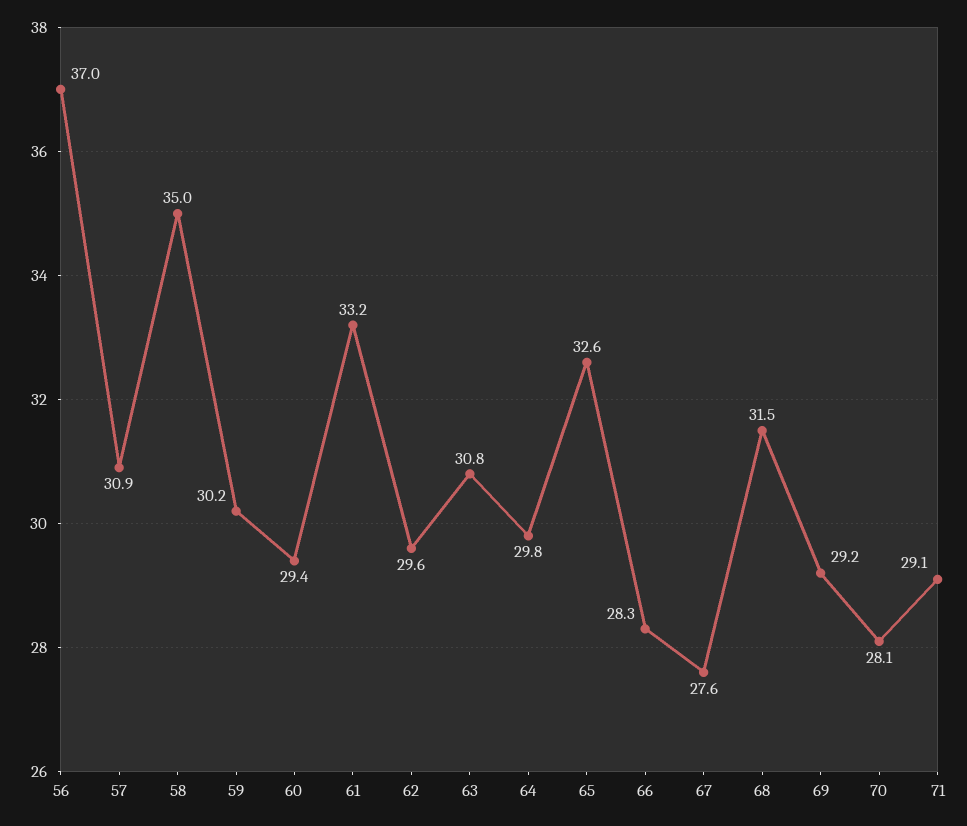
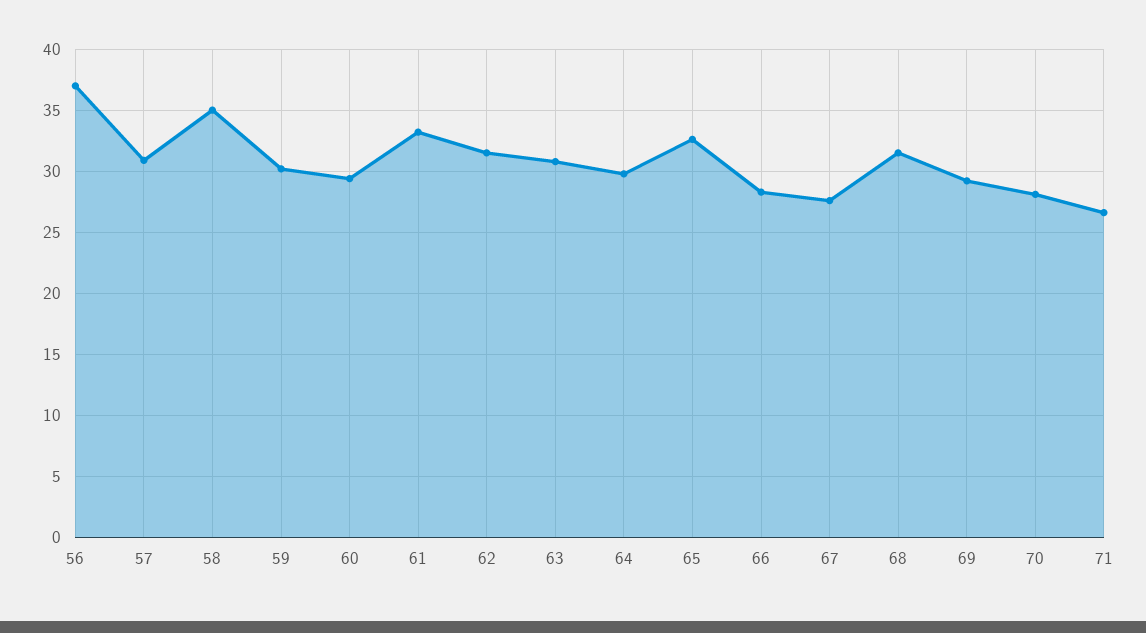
  {
    "56": 37,
    "57": 30.9,
    "58": 35,
    "59": 30.2,
    "60": 29.4,
    "61": 33.2,
-   "62": 29.6,
+   "62": 31.5,
    "63": 30.8,
    "64": 29.8,
    "65": 32.6,
    "66": 28.3,
    "67": 27.6,
    "68": 31.5,
    "69": 29.2,
    "70": 28.1,
-   "71": 29.1
+   "71": 26.5
  }

